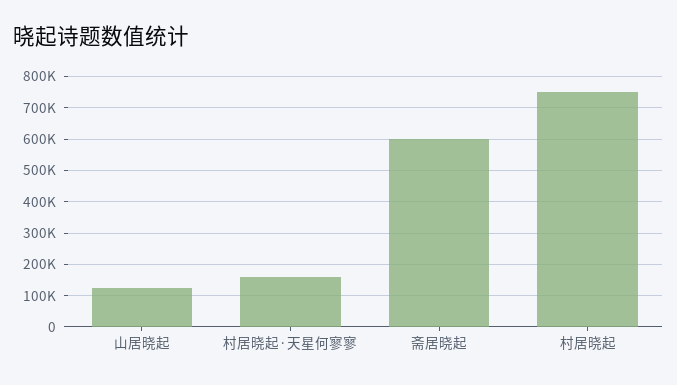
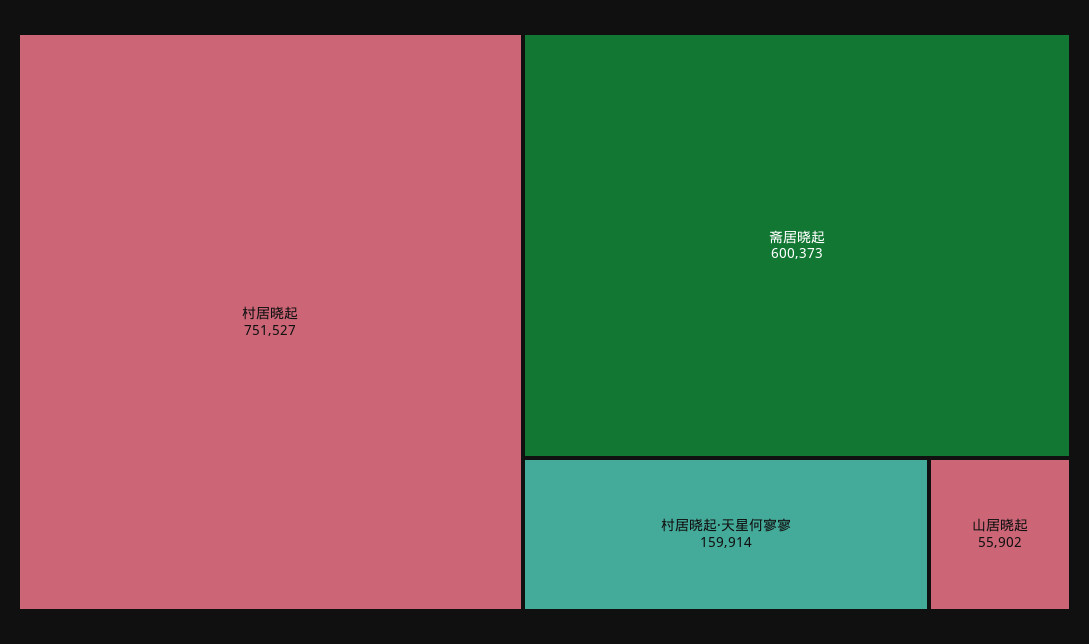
  {
-   "山居晓起": 120000,
+   "山居晓起": 55902,
    "村居晓起·天星何寥寥": 159914,
    "斋居晓起": 600373,
    "村居晓起": 751527
  }

